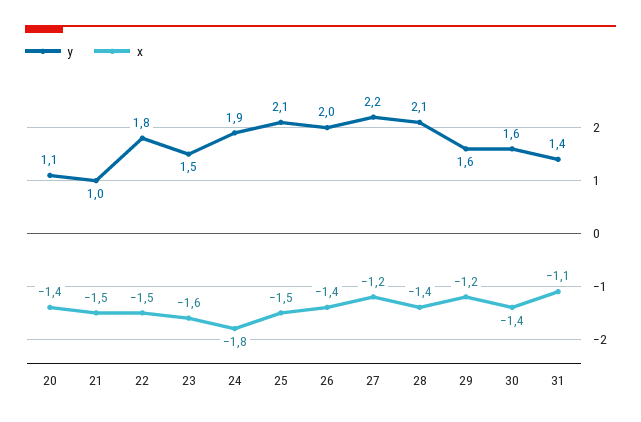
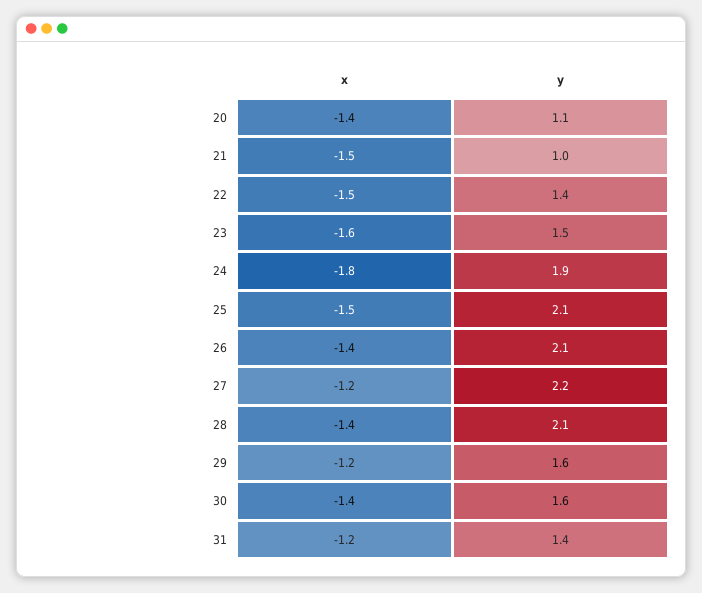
  {
    "y": {
      "20": 1.1,
      "21": 1,
-     "22": 1.8,
+     "22": 1.4,
      "23": 1.5,
      "24": 1.9,
      "25": 2.1,
-     "26": 2,
+     "26": 2.1,
      "27": 2.2,
      "28": 2.1,
      "29": 1.6,
      "30": 1.6,
      "31": 1.4
    },
    "x": {
      "20": -1.4,
      "21": -1.5,
      "22": -1.5,
      "23": -1.6,
      "24": -1.8,
      "25": -1.5,
      "26": -1.4,
      "27": -1.2,
      "28": -1.4,
      "29": -1.2,
      "30": -1.4,
-     "31": -1.1
+     "31": -1.2
    }
  }

